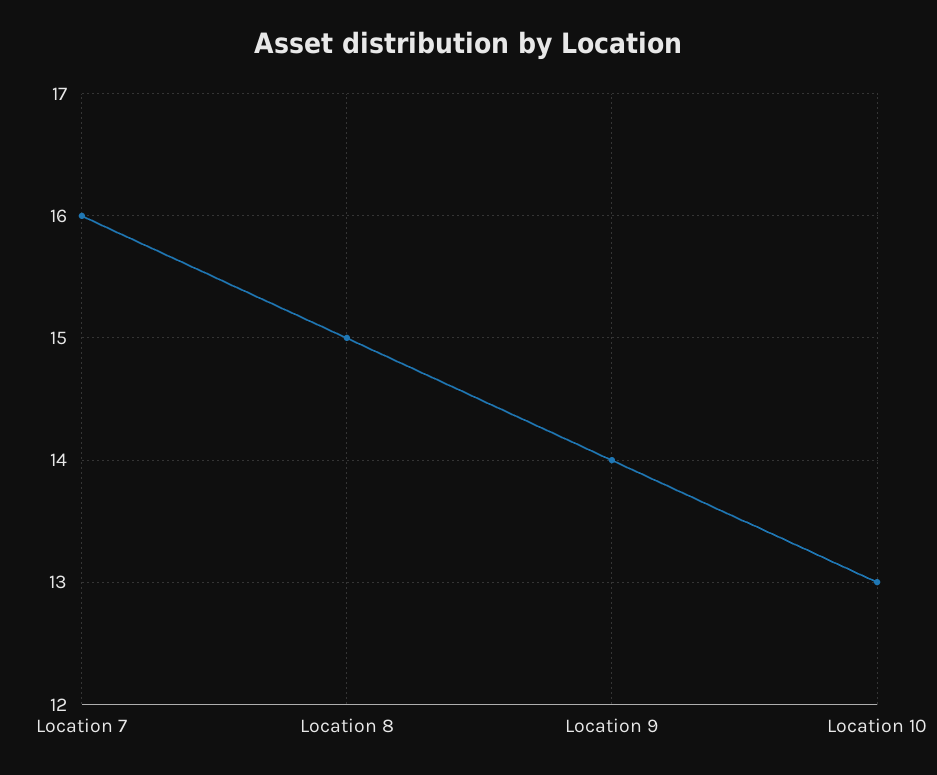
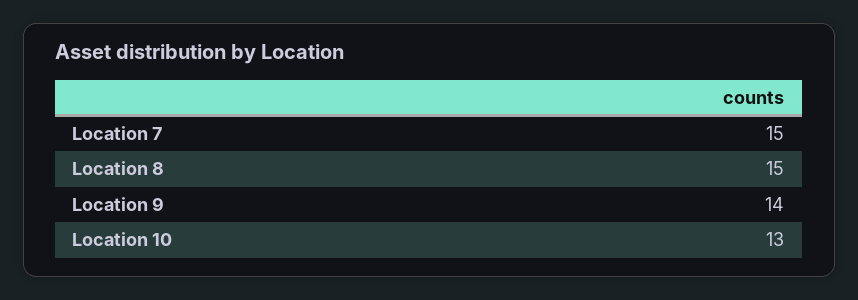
  {
-   "Location 7": 16,
+   "Location 7": 15,
    "Location 8": 15,
    "Location 9": 14,
    "Location 10": 13
  }

